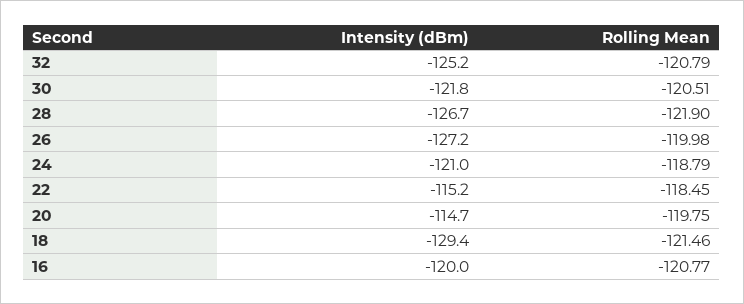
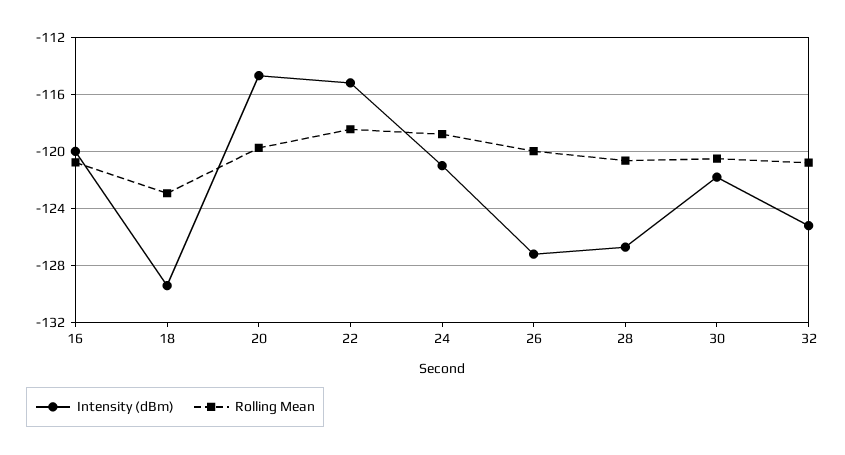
  {
    "Intensity (dBm)": {
      "32": -125.2,
      "30": -121.8,
      "28": -126.7,
      "26": -127.2,
      "24": -121,
      "22": -115.2,
      "20": -114.7,
      "18": -129.4,
      "16": -120
    },
    "Rolling Mean": {
      "32": -120.79,
      "30": -120.51,
-     "28": -121.9,
+     "28": -120.5,
      "26": -119.98,
      "24": -118.79,
      "22": -118.45,
      "20": -119.75,
-     "18": -121.46,
+     "18": -123,
      "16": -120.77
    }
  }

